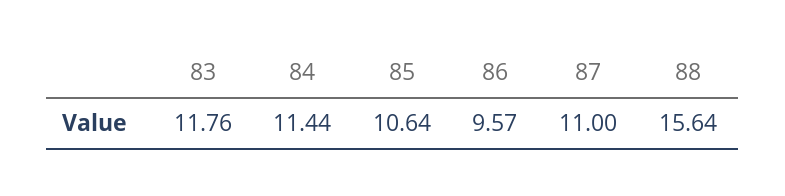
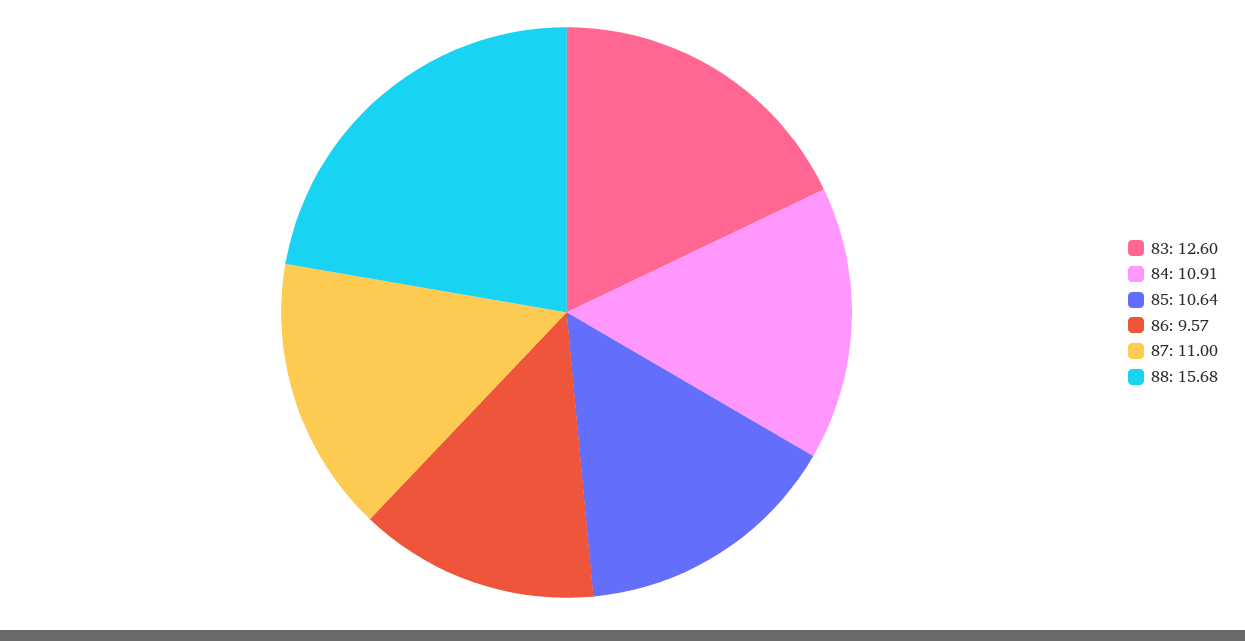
  {
-   "83": 11.76,
+   "83": 12.6,
-   "84": 11.44,
+   "84": 10.91,
    "85": 10.64,
    "86": 9.57,
    "87": 11,
-   "88": 15.64
+   "88": 15.68
  }

